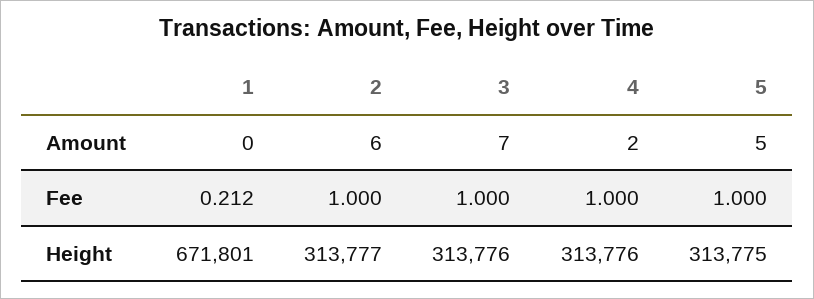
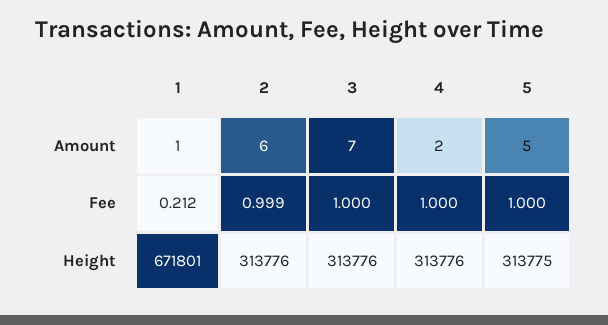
  {
    "1": {
-     "Amount": 0,
+     "Amount": 1,
      "Fee": 0.212,
      "Height": 671801
    },
    "2": {
      "Amount": 6,
-     "Fee": 1,
+     "Fee": 0.999,
-     "Height": 313777
+     "Height": 313776
    },
    "3": {
      "Amount": 7,
      "Fee": 1,
      "Height": 313776
    },
    "4": {
      "Amount": 2,
      "Fee": 1,
      "Height": 313776
    },
    "5": {
      "Amount": 5,
      "Fee": 1,
      "Height": 313775
    }
  }

